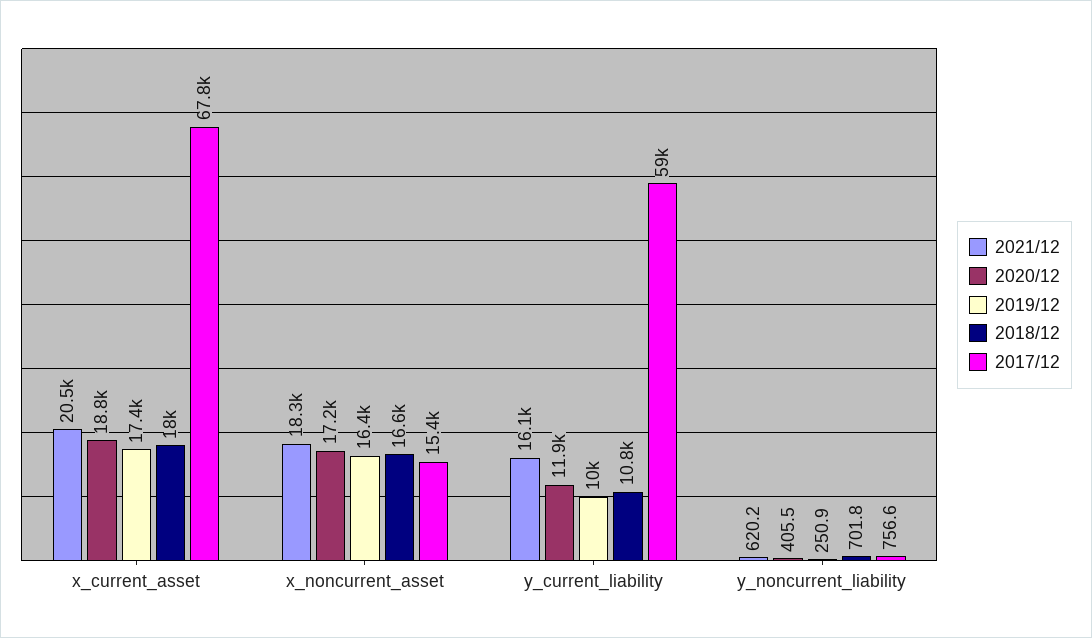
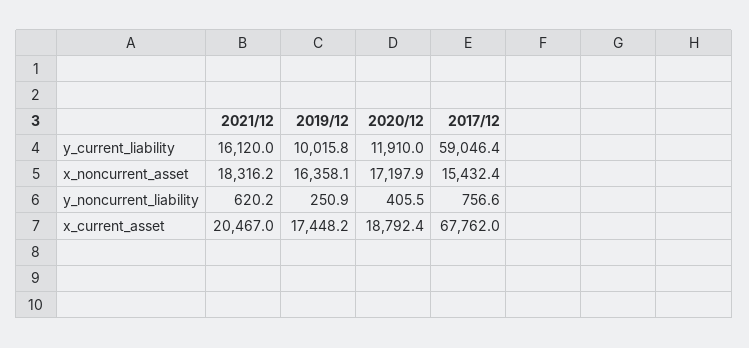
  {
    "2021/12": {
      "x_current_asset": 20467,
      "x_noncurrent_asset": 18316.2,
      "y_current_liability": 16120,
      "y_noncurrent_liability": 620.2
    },
    "2020/12": {
      "x_current_asset": 18792.4,
      "x_noncurrent_asset": 17197.9,
      "y_current_liability": 11910,
      "y_noncurrent_liability": 405.5
    },
    "2019/12": {
      "x_current_asset": 17448.2,
      "x_noncurrent_asset": 16358.1,
      "y_current_liability": 10015.8,
      "y_noncurrent_liability": 250.9
    },
-   "2018/12": {
-     "x_current_asset": 18000,
-     "x_noncurrent_asset": 16600,
-     "y_current_liability": 10800,
-     "y_noncurrent_liability": 701.8
-   },
    "2017/12": {
      "x_current_asset": 67762,
      "x_noncurrent_asset": 15432.4,
      "y_current_liability": 59046.4,
      "y_noncurrent_liability": 756.6
    }
  }

